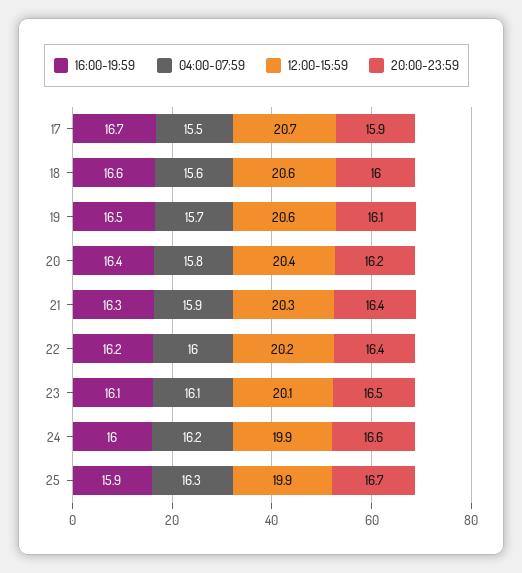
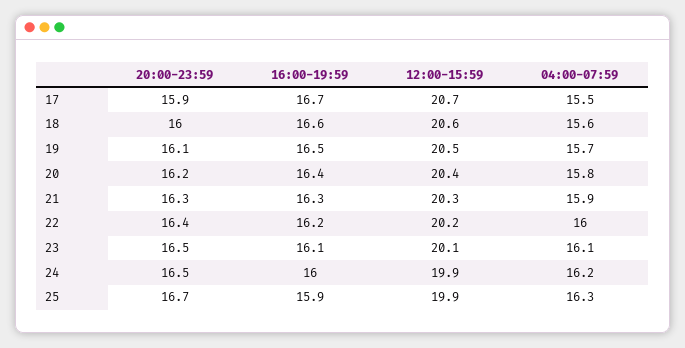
  {
    "16:00-19:59": {
      "17": 16.7,
      "18": 16.6,
      "19": 16.5,
      "20": 16.4,
      "21": 16.3,
      "22": 16.2,
      "23": 16.1,
      "24": 16,
      "25": 15.9
    },
    "04:00-07:59": {
      "17": 15.5,
      "18": 15.6,
      "19": 15.7,
      "20": 15.8,
      "21": 15.9,
      "22": 16,
      "23": 16.1,
      "24": 16.2,
      "25": 16.3
    },
    "12:00-15:59": {
      "17": 20.7,
      "18": 20.6,
-     "19": 20.6,
+     "19": 20.5,
      "20": 20.4,
      "21": 20.3,
      "22": 20.2,
      "23": 20.1,
      "24": 19.9,
      "25": 19.9
    },
    "20:00-23:59": {
      "17": 15.9,
      "18": 16,
      "19": 16.1,
      "20": 16.2,
-     "21": 16.4,
+     "21": 16.3,
      "22": 16.4,
      "23": 16.5,
-     "24": 16.6,
+     "24": 16.5,
      "25": 16.7
    }
  }

